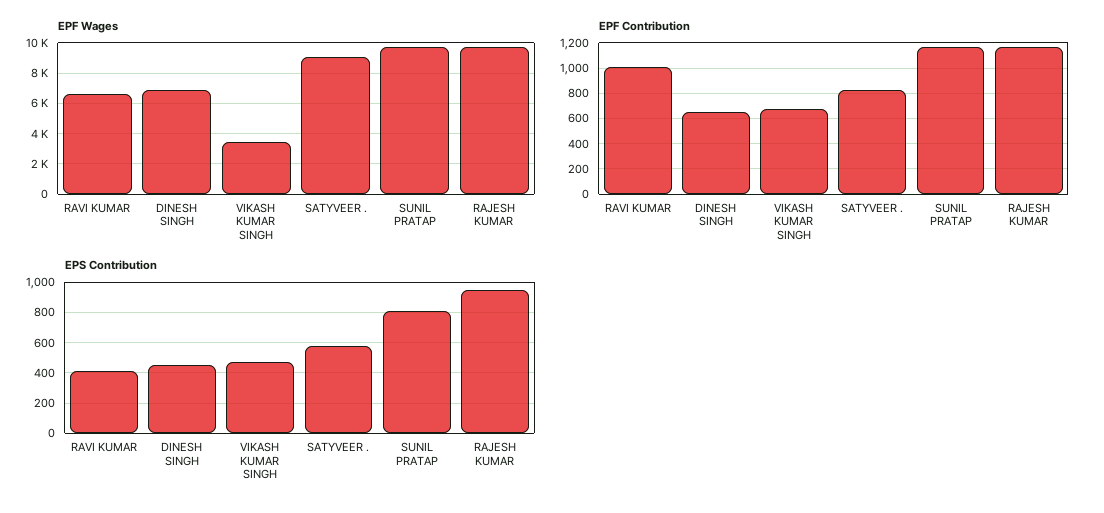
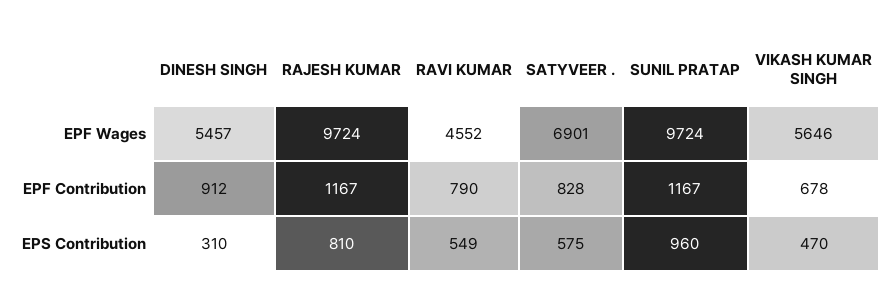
  {
    "EPF Wages": {
-     "RAVI KUMAR": 6500,
+     "RAVI KUMAR": 4552,
-     "DINESH SINGH": 7000,
+     "DINESH SINGH": 5457,
-     "VIKASH KUMAR SINGH": 3500,
+     "VIKASH KUMAR SINGH": 5646,
-     "SATYVEER .": 9000,
+     "SATYVEER .": 6901,
      "SUNIL PRATAP": 9724,
      "RAJESH KUMAR": 9724
    },
    "EPF Contribution": {
-     "RAVI KUMAR": 1000,
+     "RAVI KUMAR": 790,
-     "DINESH SINGH": 650,
+     "DINESH SINGH": 912,
      "VIKASH KUMAR SINGH": 678,
      "SATYVEER .": 828,
      "SUNIL PRATAP": 1167,
      "RAJESH KUMAR": 1167
    },
    "EPS Contribution": {
-     "RAVI KUMAR": 400,
+     "RAVI KUMAR": 549,
-     "DINESH SINGH": 450,
+     "DINESH SINGH": 310,
      "VIKASH KUMAR SINGH": 470,
      "SATYVEER .": 575,
-     "SUNIL PRATAP": 800,
+     "SUNIL PRATAP": 960,
-     "RAJESH KUMAR": 950
+     "RAJESH KUMAR": 810
    }
  }

